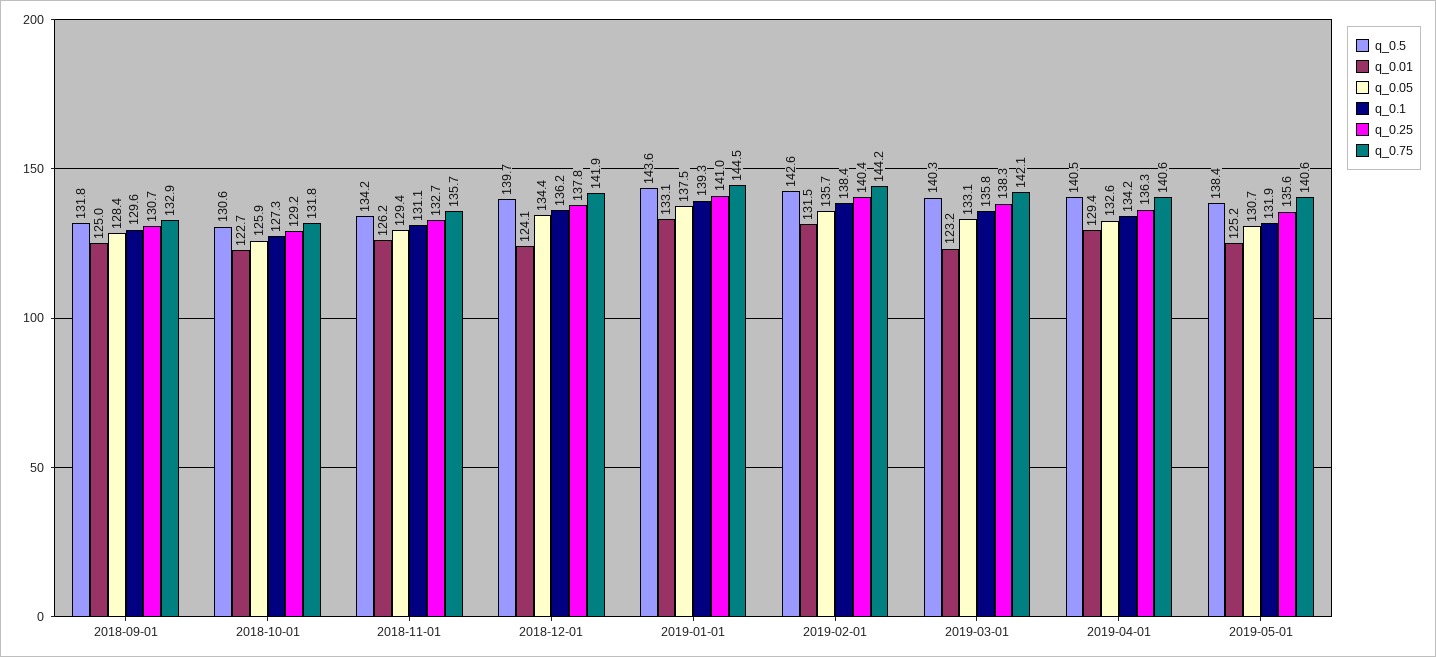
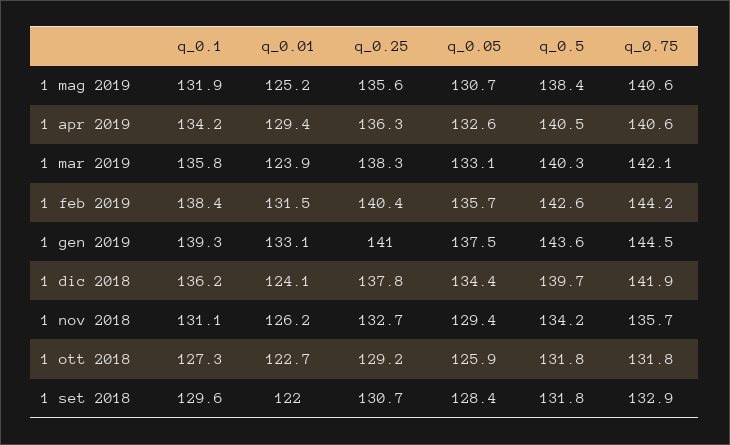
  {
    "q_0.5": {
      "2018-09-01": 131.8,
-     "2018-10-01": 130.6,
+     "2018-10-01": 131.8,
      "2018-11-01": 134.2,
      "2018-12-01": 139.7,
      "2019-01-01": 143.6,
      "2019-02-01": 142.6,
      "2019-03-01": 140.3,
      "2019-04-01": 140.5,
      "2019-05-01": 138.4
    },
    "q_0.01": {
-     "2018-09-01": 125,
+     "2018-09-01": 122,
      "2018-10-01": 122.7,
      "2018-11-01": 126.2,
      "2018-12-01": 124.1,
      "2019-01-01": 133.1,
      "2019-02-01": 131.5,
-     "2019-03-01": 123.2,
+     "2019-03-01": 123.9,
      "2019-04-01": 129.4,
      "2019-05-01": 125.2
    },
    "q_0.05": {
      "2018-09-01": 128.4,
      "2018-10-01": 125.9,
      "2018-11-01": 129.4,
      "2018-12-01": 134.4,
      "2019-01-01": 137.5,
      "2019-02-01": 135.7,
      "2019-03-01": 133.1,
      "2019-04-01": 132.6,
      "2019-05-01": 130.7
    },
    "q_0.1": {
      "2018-09-01": 129.6,
      "2018-10-01": 127.3,
      "2018-11-01": 131.1,
      "2018-12-01": 136.2,
      "2019-01-01": 139.3,
      "2019-02-01": 138.4,
      "2019-03-01": 135.8,
      "2019-04-01": 134.2,
      "2019-05-01": 131.9
    },
    "q_0.25": {
      "2018-09-01": 130.7,
      "2018-10-01": 129.2,
      "2018-11-01": 132.7,
      "2018-12-01": 137.8,
      "2019-01-01": 141,
      "2019-02-01": 140.4,
      "2019-03-01": 138.3,
      "2019-04-01": 136.3,
      "2019-05-01": 135.6
    },
    "q_0.75": {
      "2018-09-01": 132.9,
      "2018-10-01": 131.8,
      "2018-11-01": 135.7,
      "2018-12-01": 141.9,
      "2019-01-01": 144.5,
      "2019-02-01": 144.2,
      "2019-03-01": 142.1,
      "2019-04-01": 140.6,
      "2019-05-01": 140.6
    }
  }

